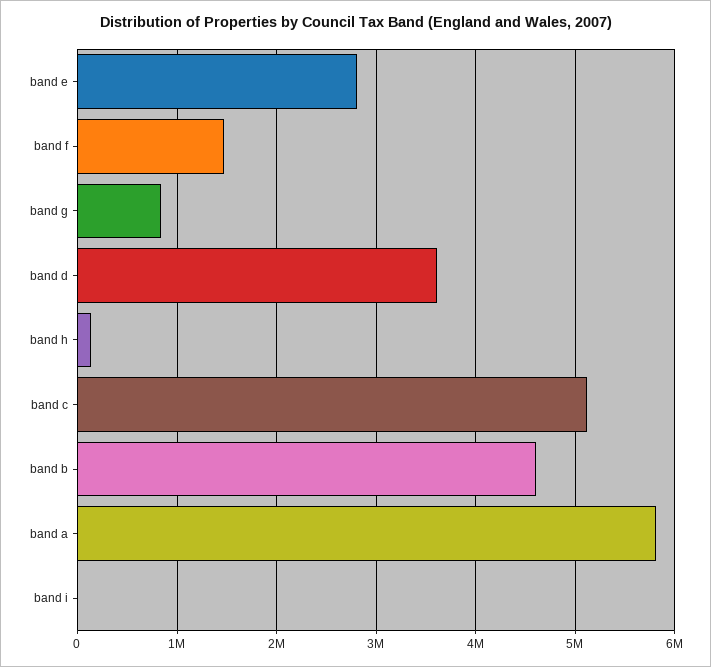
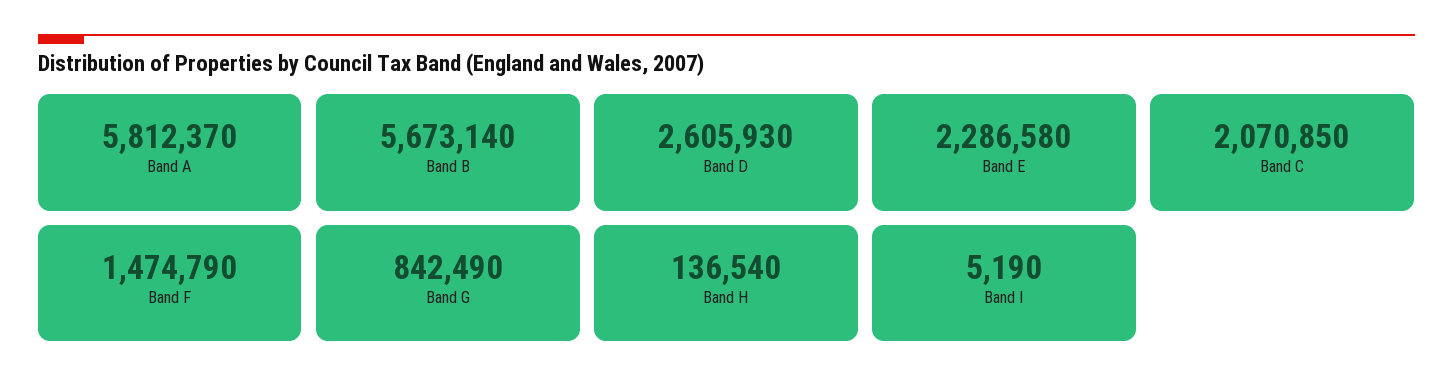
  {
-   "band e": 2800000,
+   "band e": 2286580,
    "band f": 1474790,
    "band g": 842490,
-   "band d": 3600000,
+   "band d": 2605930,
    "band h": 136540,
-   "band c": 5100000,
+   "band c": 2070850,
-   "band b": 4600000,
+   "band b": 5673140,
    "band a": 5812370,
    "band i": 5190
  }

